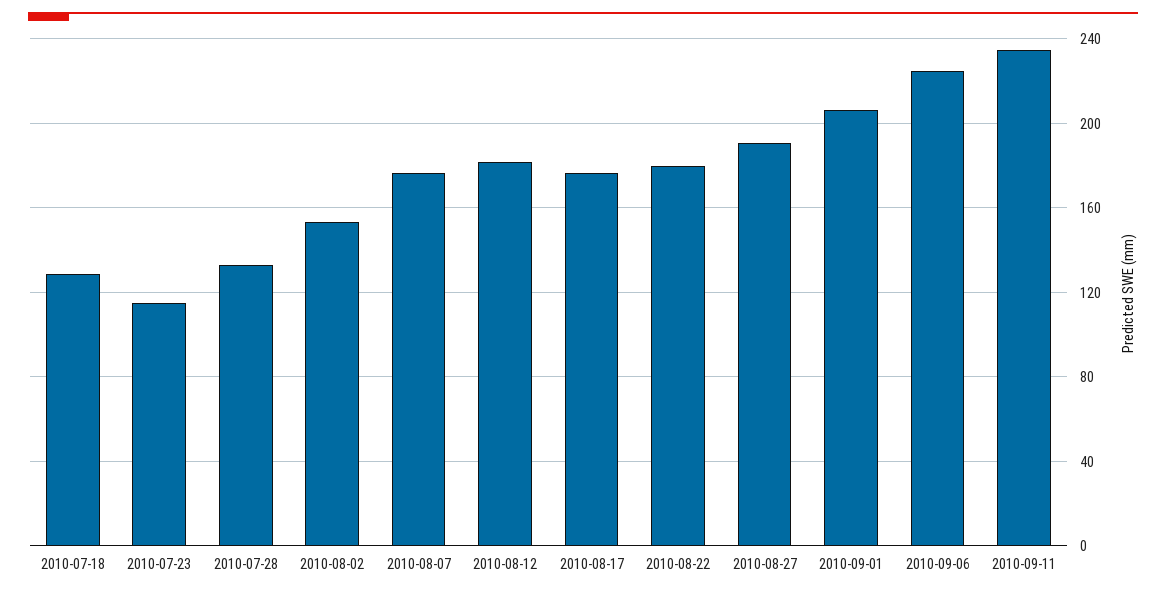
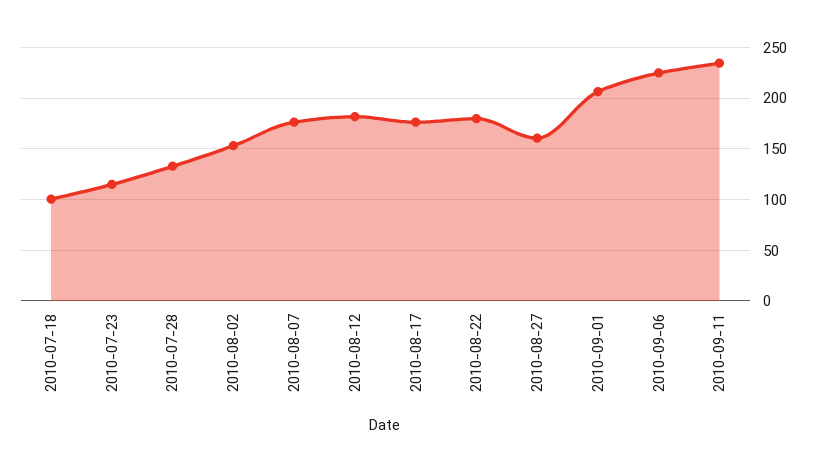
  {
-   "2010-07-18": 130,
+   "2010-07-18": 100,
    "2010-07-23": 115,
    "2010-07-28": 135,
    "2010-08-02": 155,
    "2010-08-07": 175,
    "2010-08-12": 180,
    "2010-08-17": 175,
    "2010-08-22": 180,
-   "2010-08-27": 190,
+   "2010-08-27": 160,
    "2010-09-01": 205,
    "2010-09-06": 225,
    "2010-09-11": 235
  }

